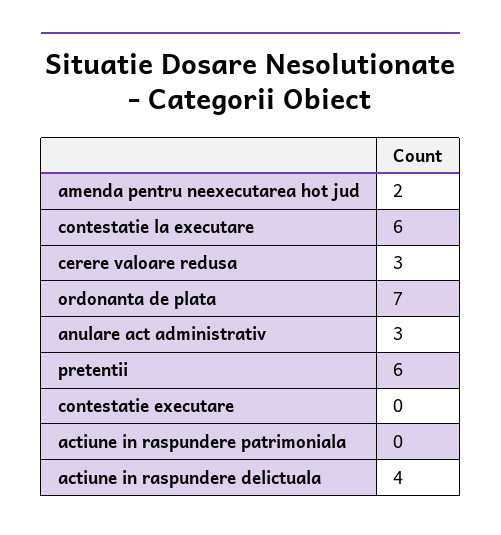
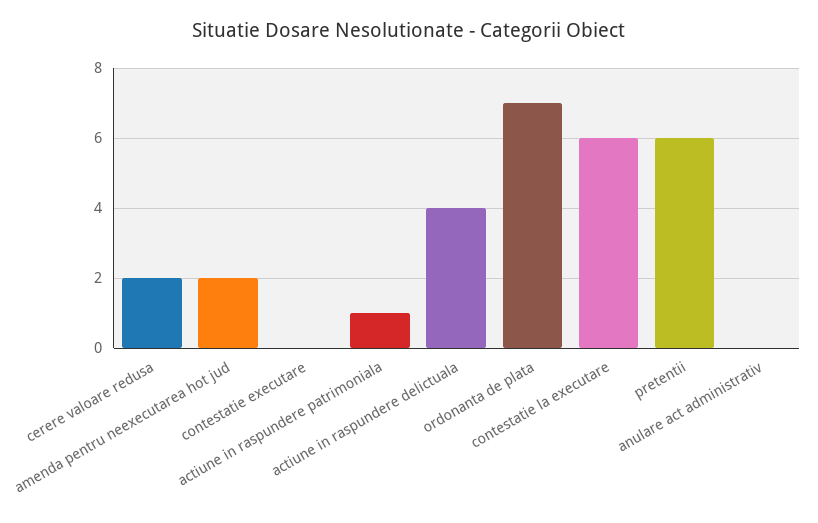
  {
    "amenda pentru neexecutarea hot jud": 2,
    "contestatie la executare": 6,
-   "cerere valoare redusa": 3,
+   "cerere valoare redusa": 2,
    "ordonanta de plata": 7,
-   "anulare act administrativ": 3,
+   "anulare act administrativ": 0,
    "pretentii": 6,
    "contestatie executare": 0,
-   "actiune in raspundere patrimoniala": 0,
+   "actiune in raspundere patrimoniala": 1,
    "actiune in raspundere delictuala": 4
  }

